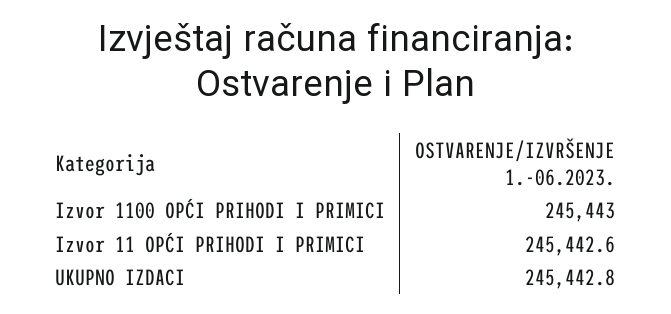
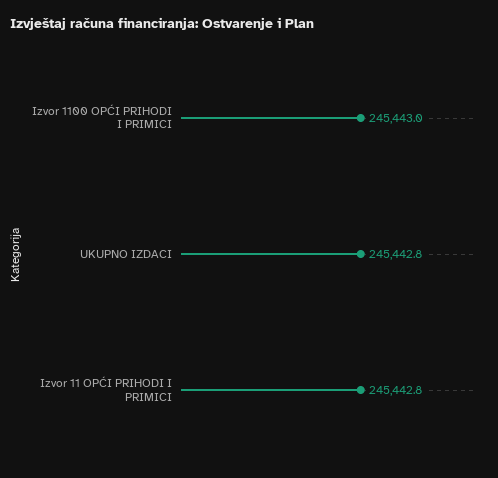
  {
    "Izvor 1100 OPĆI PRIHODI I PRIMICI": 245443,
-   "Izvor 11 OPĆI PRIHODI I PRIMICI": 245442.6,
+   "Izvor 11 OPĆI PRIHODI I PRIMICI": 245442.8,
    "UKUPNO IZDACI": 245442.8
  }

